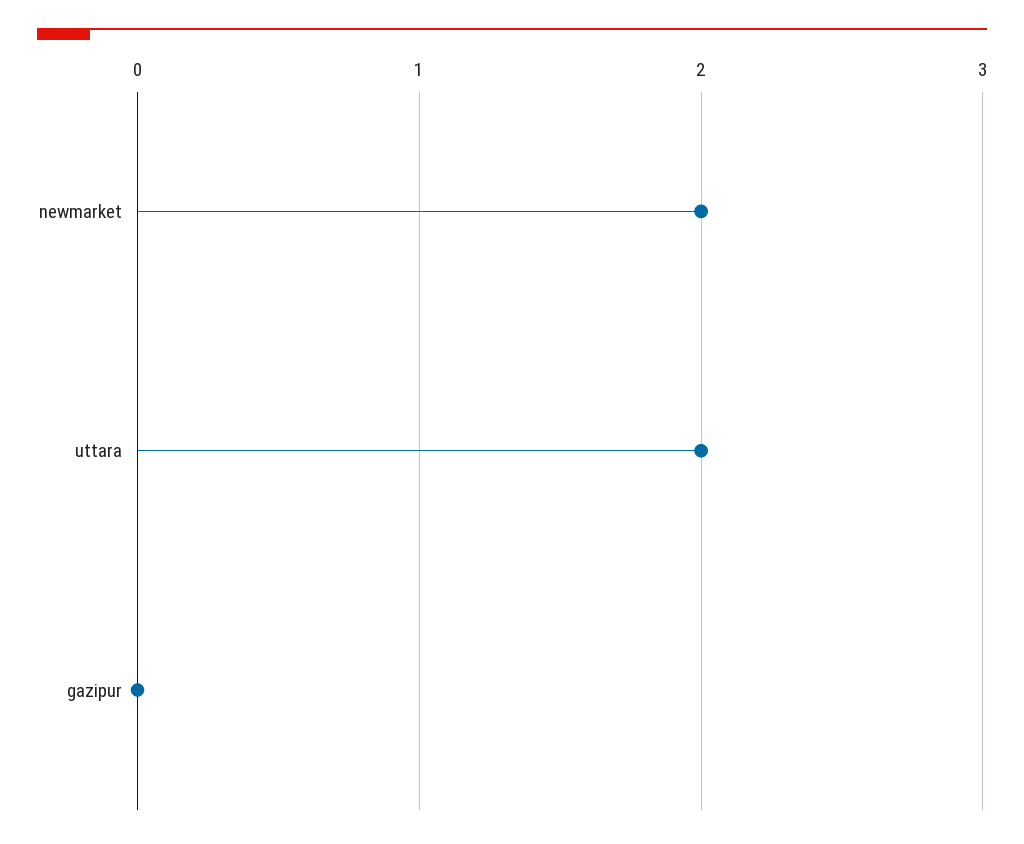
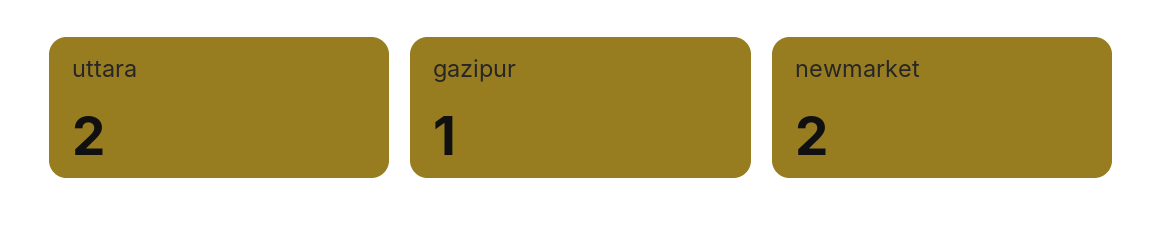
  {
    "newmarket": 2,
    "uttara": 2,
-   "gazipur": 0
+   "gazipur": 1
  }

